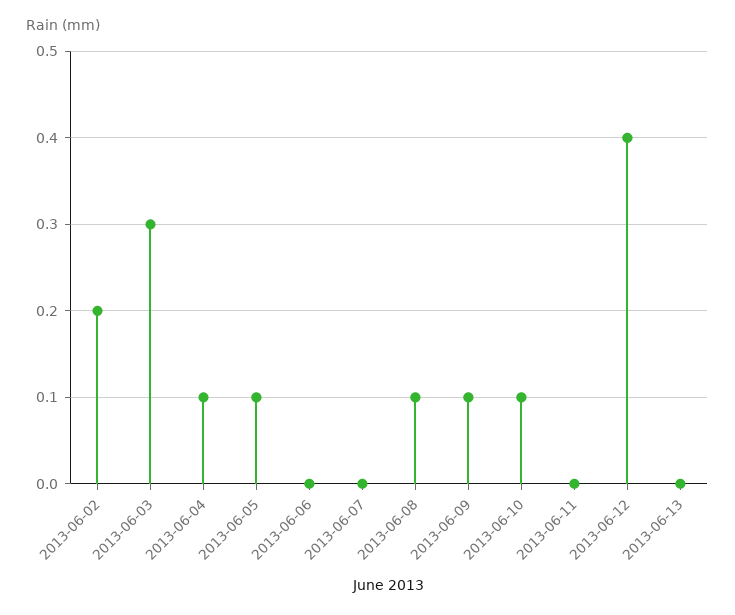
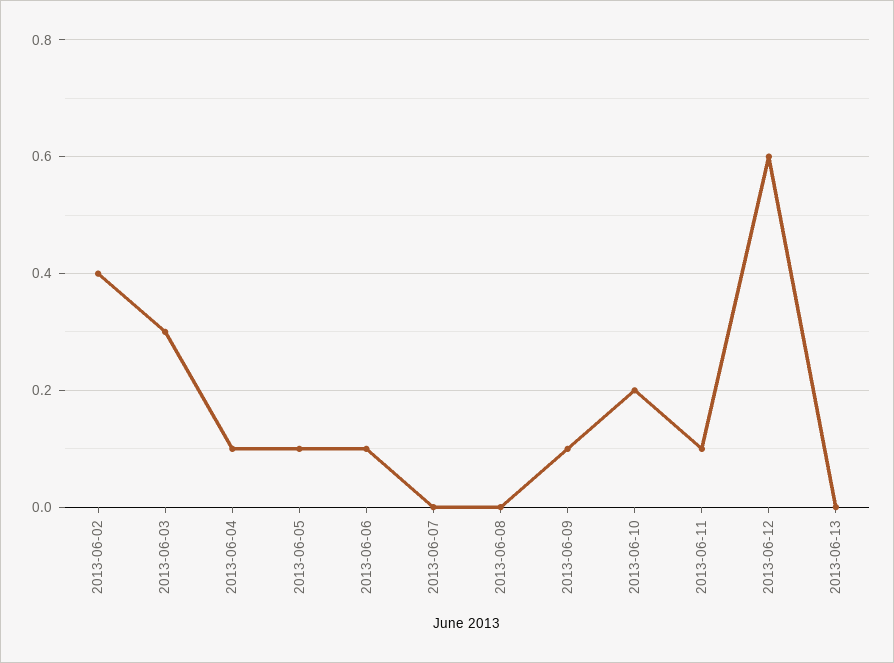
  {
-   "2013-06-02": 0.2,
+   "2013-06-02": 0.4,
    "2013-06-03": 0.3,
    "2013-06-04": 0.1,
    "2013-06-05": 0.1,
-   "2013-06-06": 0,
+   "2013-06-06": 0.1,
    "2013-06-07": 0,
-   "2013-06-08": 0.1,
+   "2013-06-08": 0,
    "2013-06-09": 0.1,
-   "2013-06-10": 0.1,
+   "2013-06-10": 0.2,
-   "2013-06-11": 0,
+   "2013-06-11": 0.1,
-   "2013-06-12": 0.4,
+   "2013-06-12": 0.6,
    "2013-06-13": 0
  }

